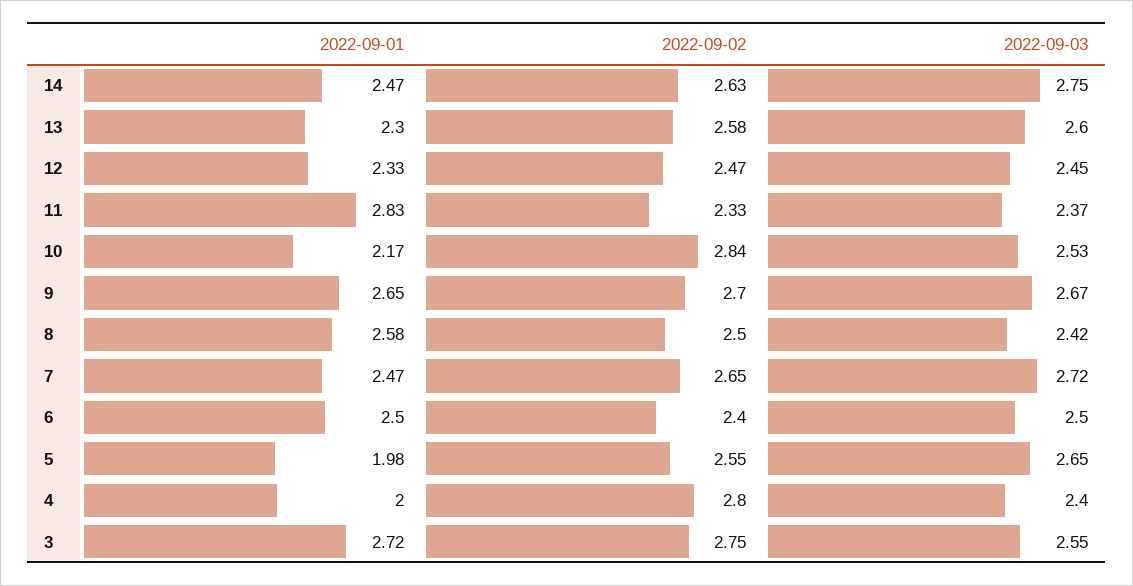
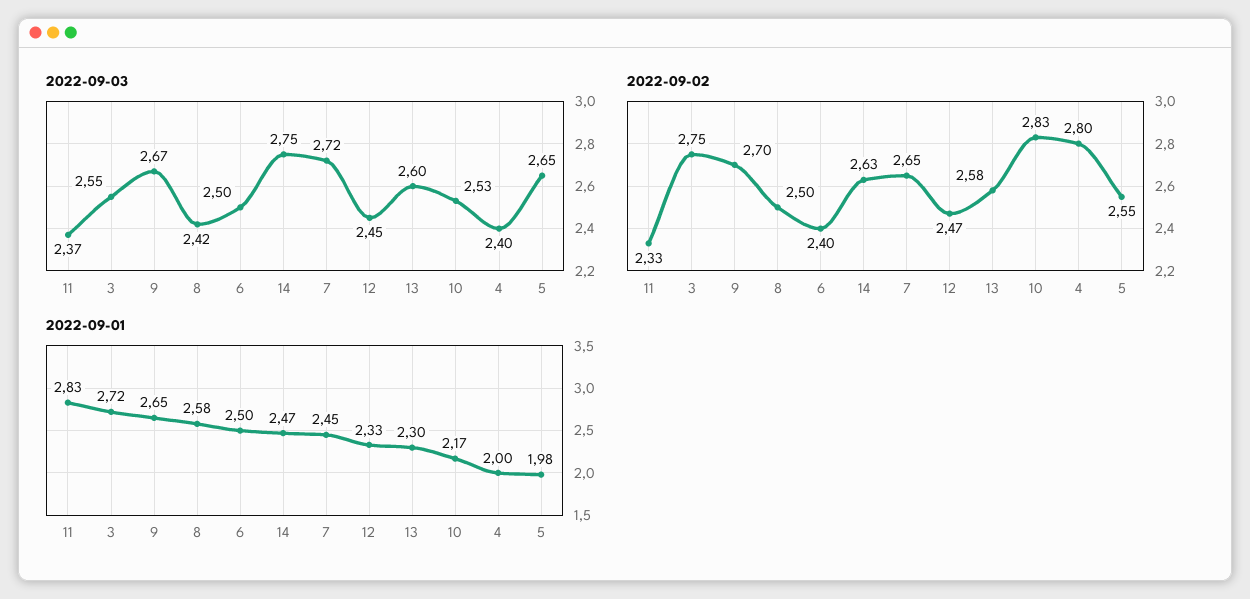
  {
    "2022-09-01": {
      "14": 2.47,
      "13": 2.3,
      "12": 2.33,
      "11": 2.83,
      "10": 2.17,
      "9": 2.65,
      "8": 2.58,
-     "7": 2.47,
+     "7": 2.45,
      "6": 2.5,
      "5": 1.98,
      "4": 2,
      "3": 2.72
    },
    "2022-09-02": {
      "14": 2.63,
      "13": 2.58,
      "12": 2.47,
      "11": 2.33,
-     "10": 2.84,
+     "10": 2.83,
      "9": 2.7,
      "8": 2.5,
      "7": 2.65,
      "6": 2.4,
      "5": 2.55,
      "4": 2.8,
      "3": 2.75
    },
    "2022-09-03": {
      "14": 2.75,
      "13": 2.6,
      "12": 2.45,
      "11": 2.37,
      "10": 2.53,
      "9": 2.67,
      "8": 2.42,
      "7": 2.72,
      "6": 2.5,
      "5": 2.65,
      "4": 2.4,
      "3": 2.55
    }
  }

